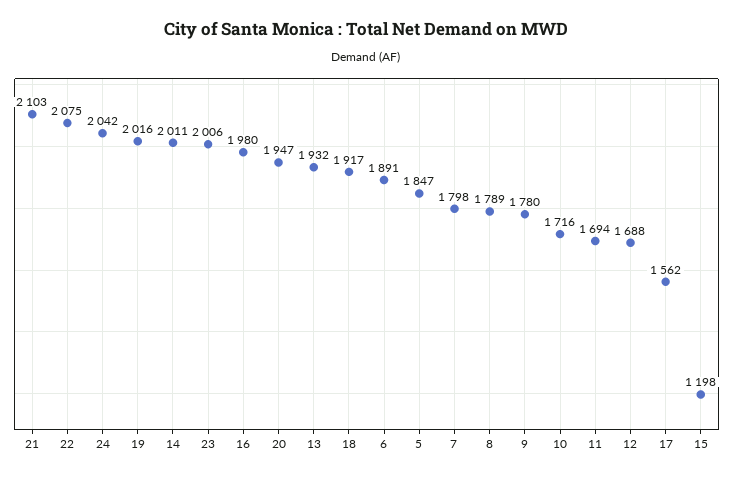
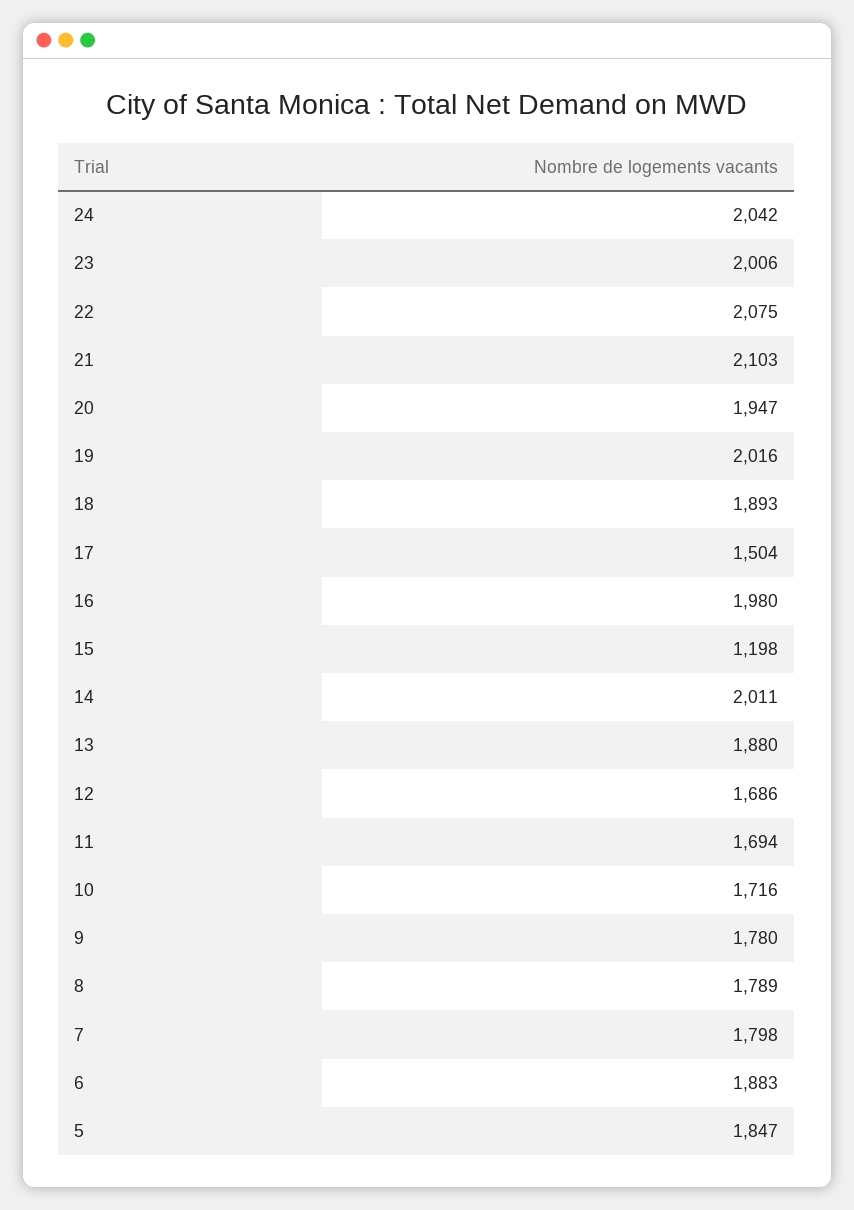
  {
    "21": 2103,
    "22": 2075,
    "24": 2042,
    "19": 2016,
    "14": 2011,
    "23": 2006,
    "16": 1980,
    "20": 1947,
-   "13": 1932,
+   "13": 1880,
-   "18": 1917,
+   "18": 1893,
-   "6": 1891,
+   "6": 1883,
    "5": 1847,
    "7": 1798,
    "8": 1789,
    "9": 1780,
    "10": 1716,
    "11": 1694,
-   "12": 1688,
+   "12": 1686,
-   "17": 1562,
+   "17": 1504,
    "15": 1198
  }

